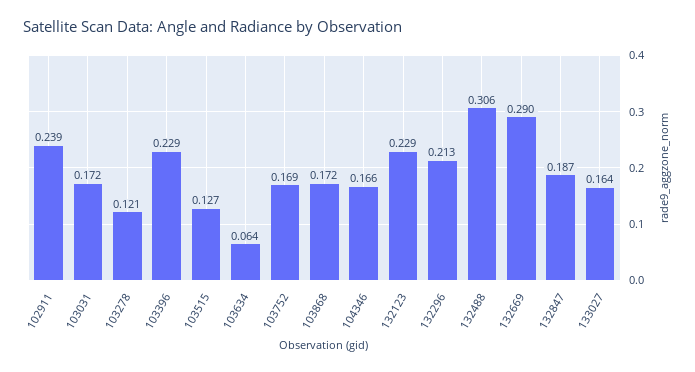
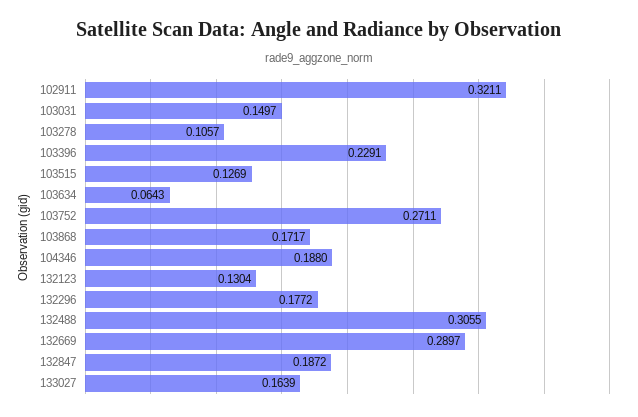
  {
-   "102911": 0.239,
+   "102911": 0.3211,
-   "103031": 0.172,
+   "103031": 0.1497,
-   "103278": 0.121,
+   "103278": 0.1057,
    "103396": 0.2291,
    "103515": 0.1269,
    "103634": 0.0643,
-   "103752": 0.169,
+   "103752": 0.2711,
    "103868": 0.1717,
-   "104346": 0.166,
+   "104346": 0.188,
-   "132123": 0.229,
+   "132123": 0.1304,
-   "132296": 0.213,
+   "132296": 0.1772,
    "132488": 0.3055,
    "132669": 0.2897,
    "132847": 0.1872,
    "133027": 0.1639
  }

